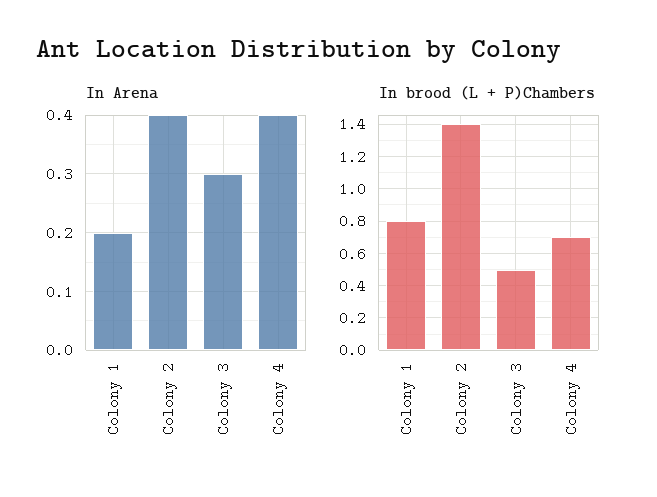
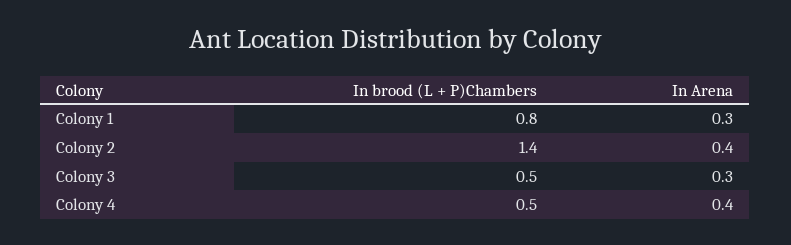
  {
    "In Arena": {
-     "Colony 1": 0.2,
+     "Colony 1": 0.3,
      "Colony 2": 0.4,
      "Colony 3": 0.3,
      "Colony 4": 0.4
    },
    "In brood (L + P)Chambers": {
      "Colony 1": 0.8,
      "Colony 2": 1.4,
      "Colony 3": 0.5,
-     "Colony 4": 0.7
+     "Colony 4": 0.5
    }
  }

